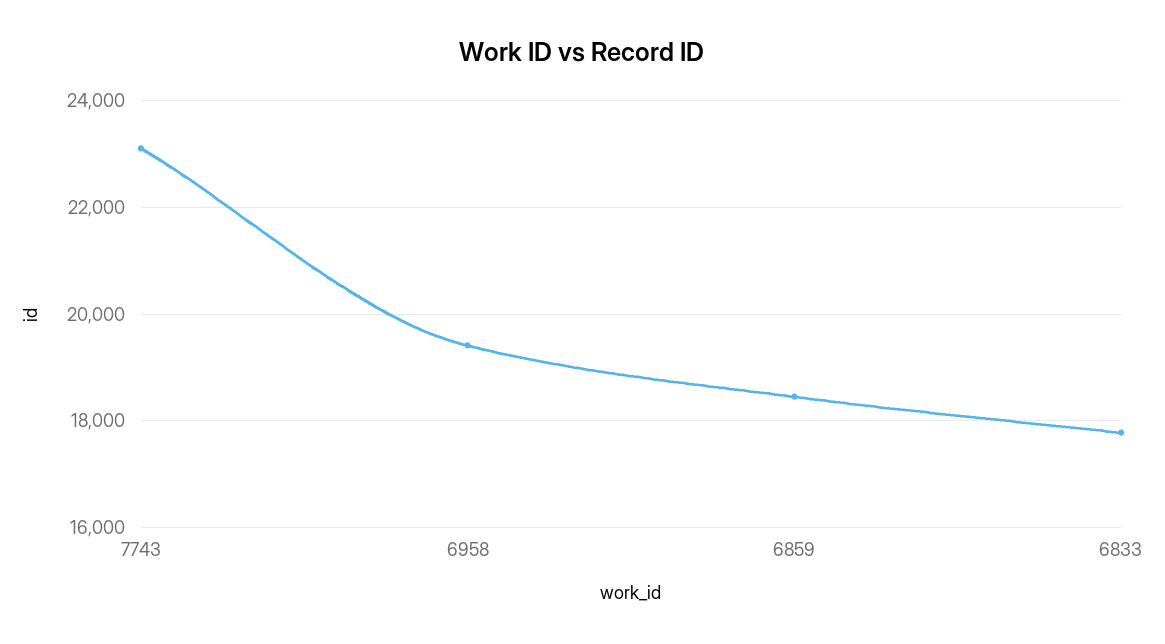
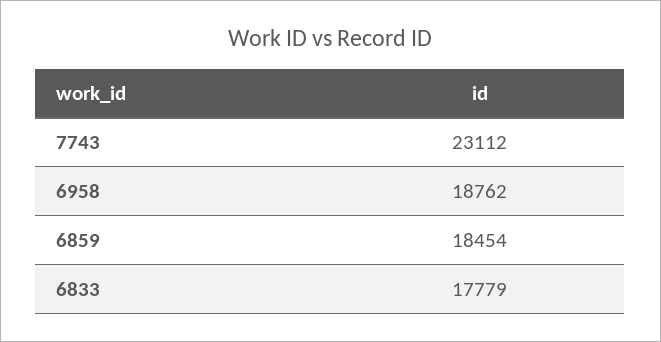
  {
    "7743": 23112,
-   "6958": 19400,
+   "6958": 18762,
    "6859": 18454,
    "6833": 17779
  }

